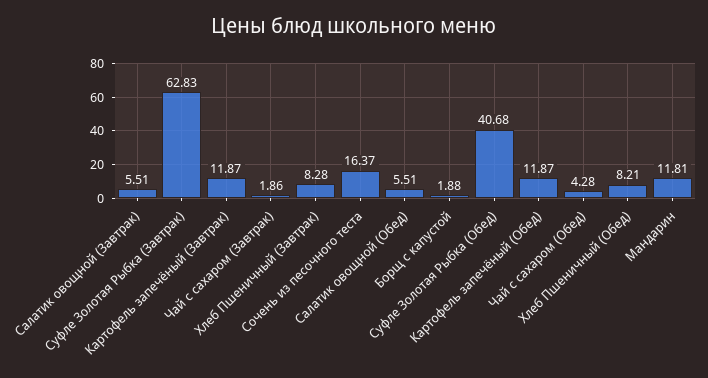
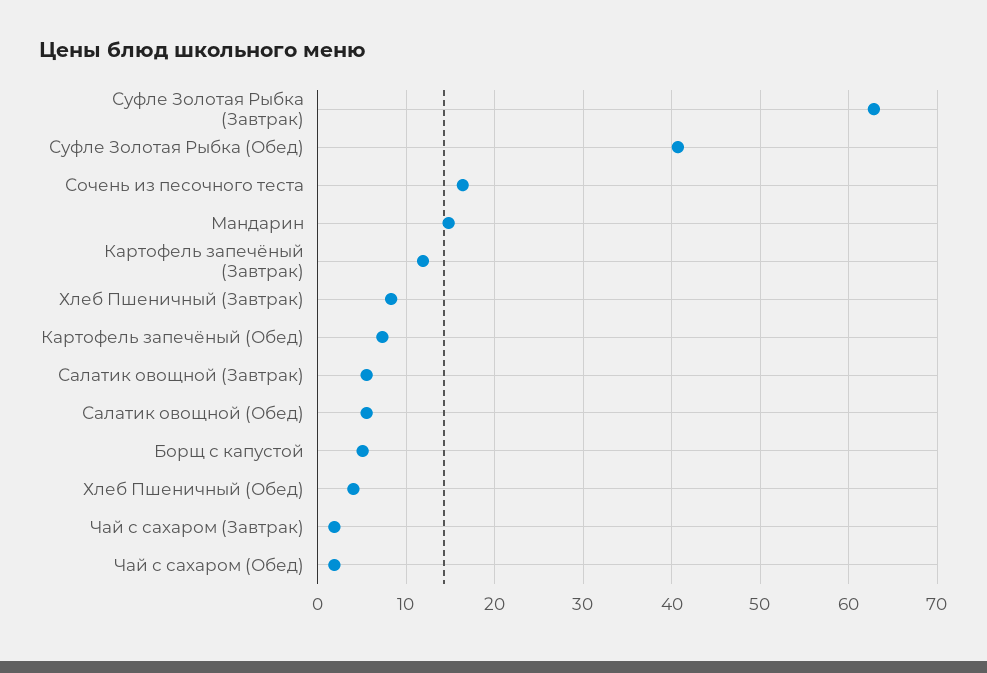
  {
    "Салатик овощной (Завтрак)": 5.51,
    "Суфле Золотая Рыбка (Завтрак)": 62.83,
    "Картофель запечёный (Завтрак)": 11.87,
    "Чай с сахаром (Завтрак)": 1.86,
    "Хлеб Пшеничный (Завтрак)": 8.28,
    "Сочень из песочного теста": 16.37,
    "Салатик овощной (Обед)": 5.51,
-   "Борщ с капустой": 1.88,
+   "Борщ с капустой": 5,
    "Суфле Золотая Рыбка (Обед)": 40.68,
-   "Картофель запечёный (Обед)": 11.87,
+   "Картофель запечёный (Обед)": 7,
-   "Чай с сахаром (Обед)": 4.28,
+   "Чай с сахаром (Обед)": 2,
-   "Хлеб Пшеничный (Обед)": 8.21,
+   "Хлеб Пшеничный (Обед)": 4,
-   "Мандарин": 11.81
+   "Мандарин": 15
  }

